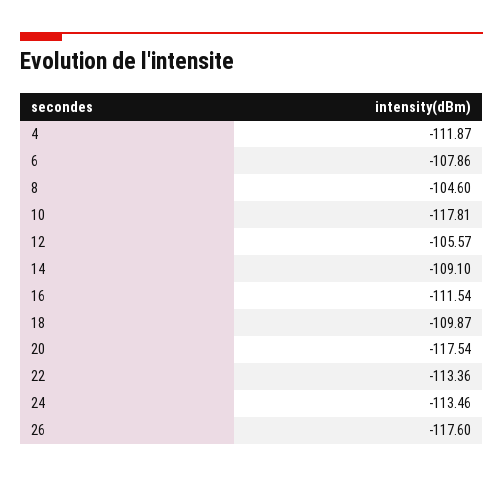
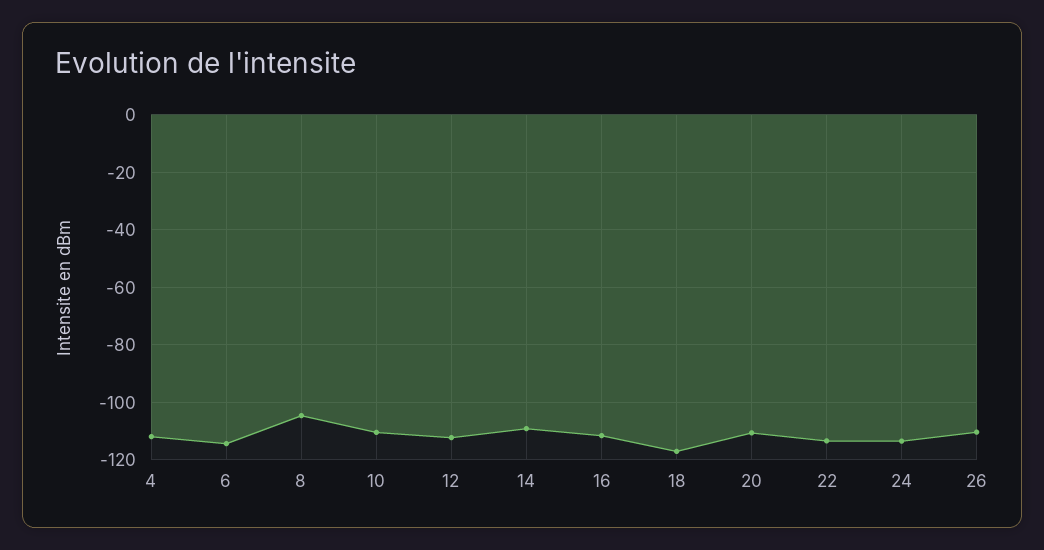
  {
    "4": -111.87,
-   "6": -107.86,
+   "6": -115,
    "8": -104.6,
-   "10": -117.81,
+   "10": -110,
-   "12": -105.57,
+   "12": -112.5,
    "14": -109.1,
    "16": -111.54,
-   "18": -109.87,
+   "18": -117.5,
-   "20": -117.54,
+   "20": -110,
    "22": -113.36,
    "24": -113.46,
-   "26": -117.6
+   "26": -110
  }

